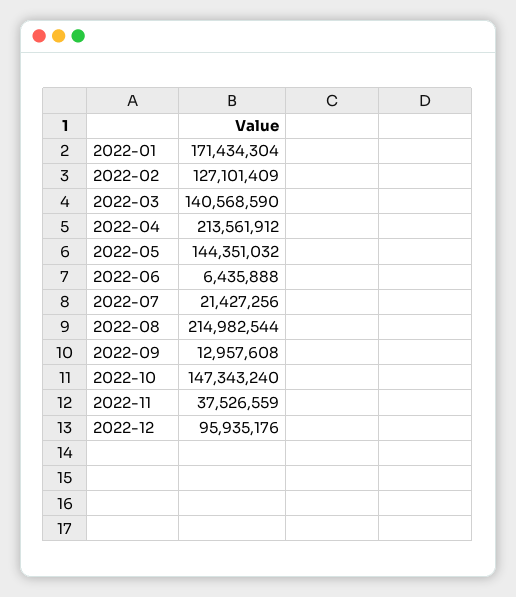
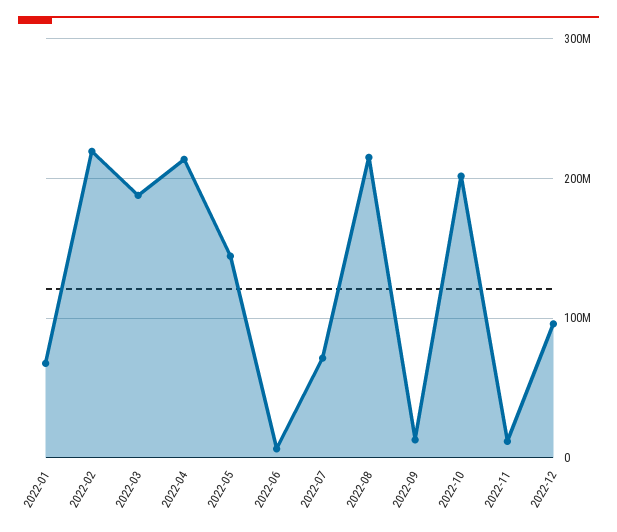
  {
-   "2022-01": 171434304,
+   "2022-01": 70000000,
-   "2022-02": 127101409,
+   "2022-02": 220000000,
-   "2022-03": 140568590,
+   "2022-03": 190000000,
    "2022-04": 213561912,
    "2022-05": 144351032,
    "2022-06": 6435888,
-   "2022-07": 21427256,
+   "2022-07": 70000000,
    "2022-08": 214982544,
    "2022-09": 12957608,
-   "2022-10": 147343240,
+   "2022-10": 200000000,
-   "2022-11": 37526559,
+   "2022-11": 10000000,
    "2022-12": 95935176
  }

